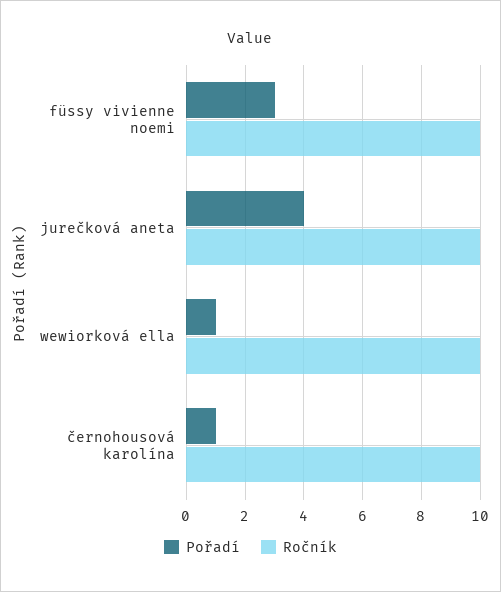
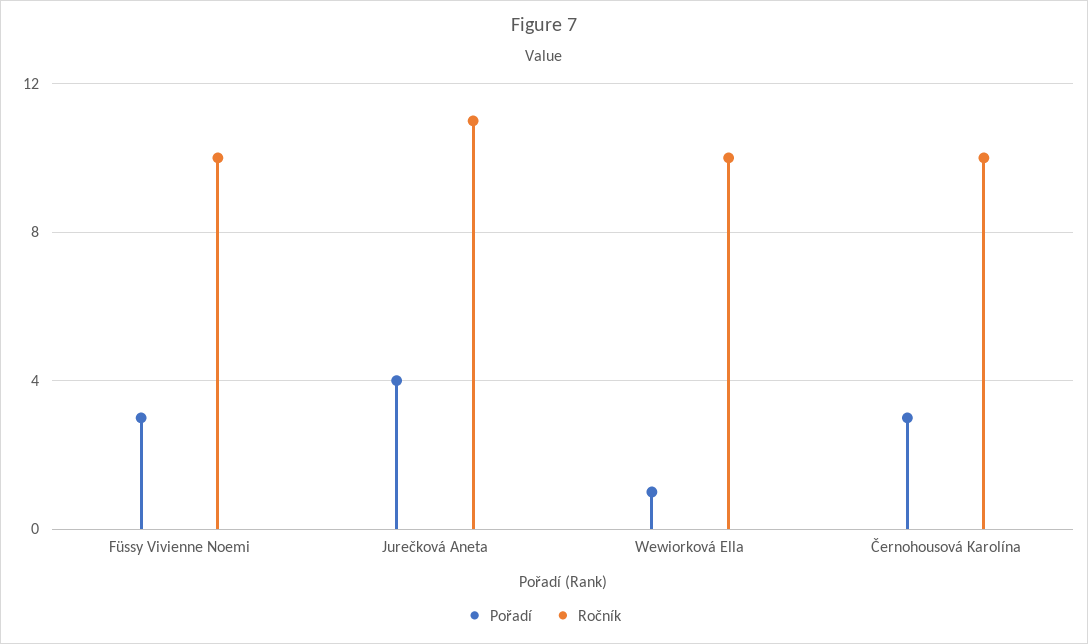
  {
    "Pořadí": {
      "füssy vivienne noemi": 3,
      "jurečková aneta": 4,
      "wewiorková ella": 1,
-     "černohousová karolína": 1
+     "černohousová karolína": 3
    },
    "Ročník": {
      "füssy vivienne noemi": 10,
-     "jurečková aneta": 10,
+     "jurečková aneta": 11,
      "wewiorková ella": 10,
      "černohousová karolína": 10
    }
  }

